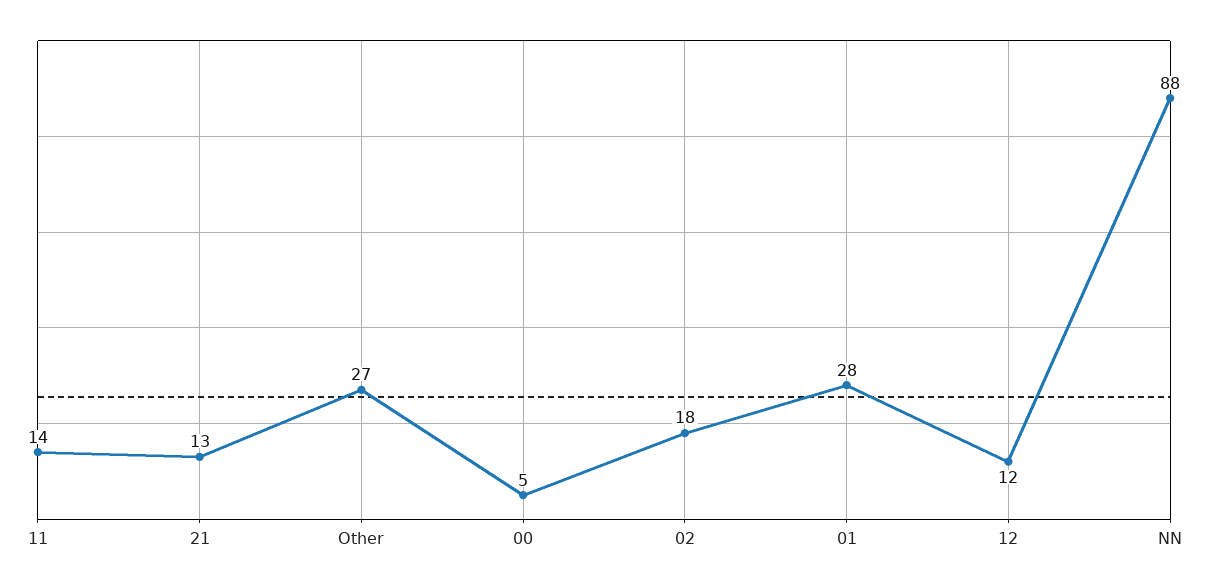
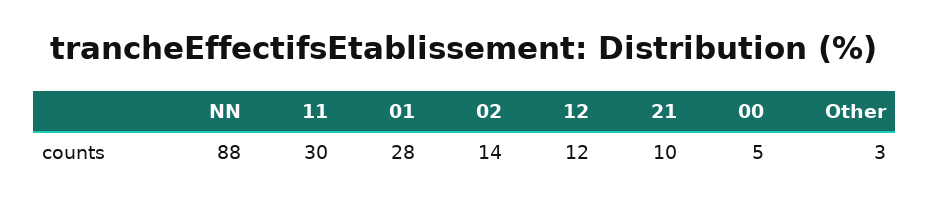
  {
-   "11": 14,
+   "11": 30,
-   "21": 13,
+   "21": 10,
-   "Other": 27,
+   "Other": 3,
    "00": 5,
-   "02": 18,
+   "02": 14,
    "01": 28,
    "12": 12,
    "NN": 88
  }

